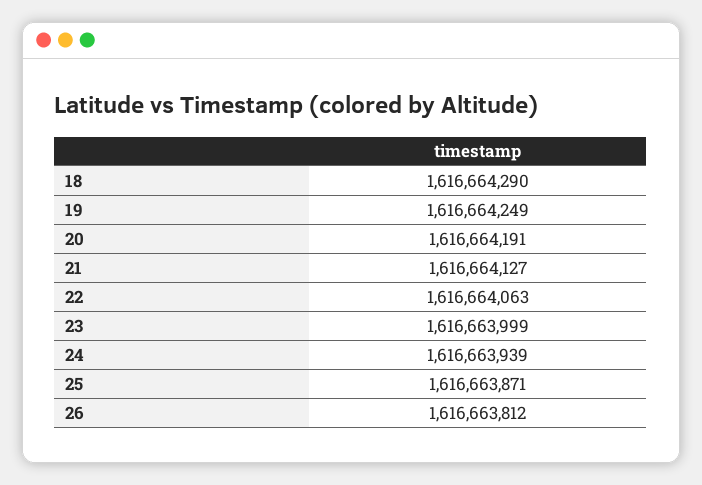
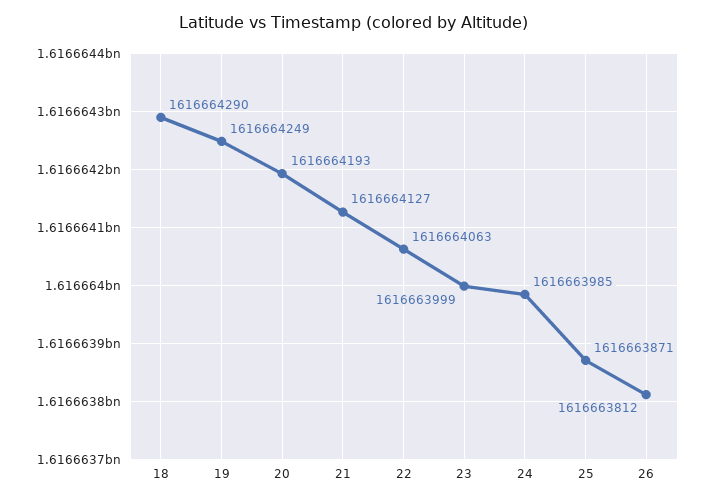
  {
    "18": 1616664290,
    "19": 1616664249,
-   "20": 1616664191,
+   "20": 1616664193,
    "21": 1616664127,
    "22": 1616664063,
    "23": 1616663999,
-   "24": 1616663939,
+   "24": 1616663985,
    "25": 1616663871,
    "26": 1616663812
  }

